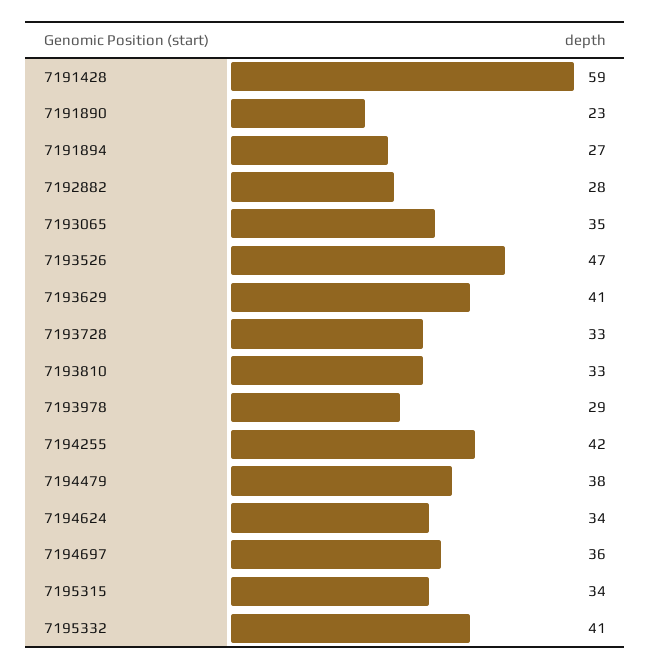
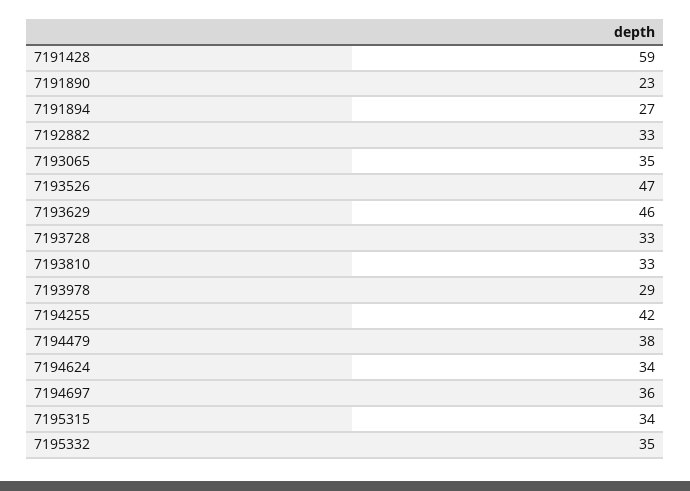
  {
    "7191428": 59,
    "7191890": 23,
    "7191894": 27,
-   "7192882": 28,
+   "7192882": 33,
    "7193065": 35,
    "7193526": 47,
-   "7193629": 41,
+   "7193629": 46,
    "7193728": 33,
    "7193810": 33,
    "7193978": 29,
    "7194255": 42,
    "7194479": 38,
    "7194624": 34,
    "7194697": 36,
    "7195315": 34,
-   "7195332": 41
+   "7195332": 35
  }

